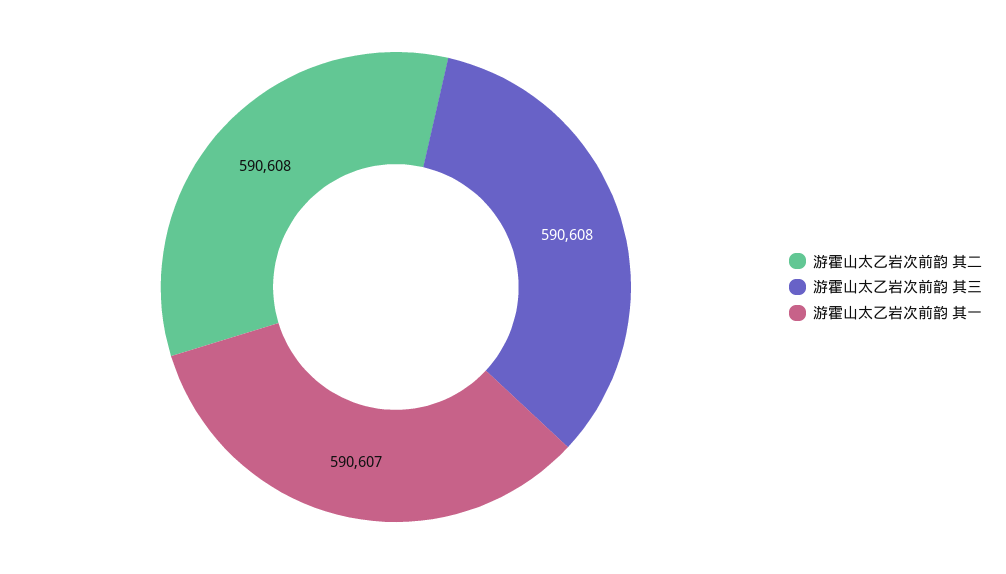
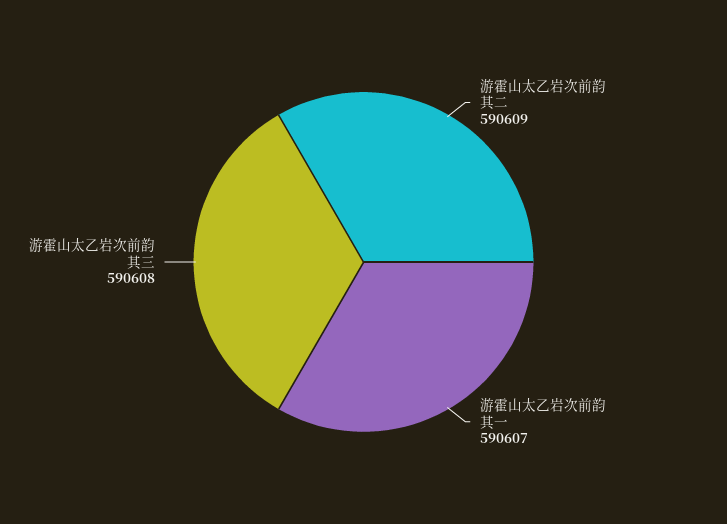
  {
-   "游霍山太乙岩次前韵 其二": 590608,
+   "游霍山太乙岩次前韵 其二": 590609,
    "游霍山太乙岩次前韵 其三": 590608,
    "游霍山太乙岩次前韵 其一": 590607
  }

